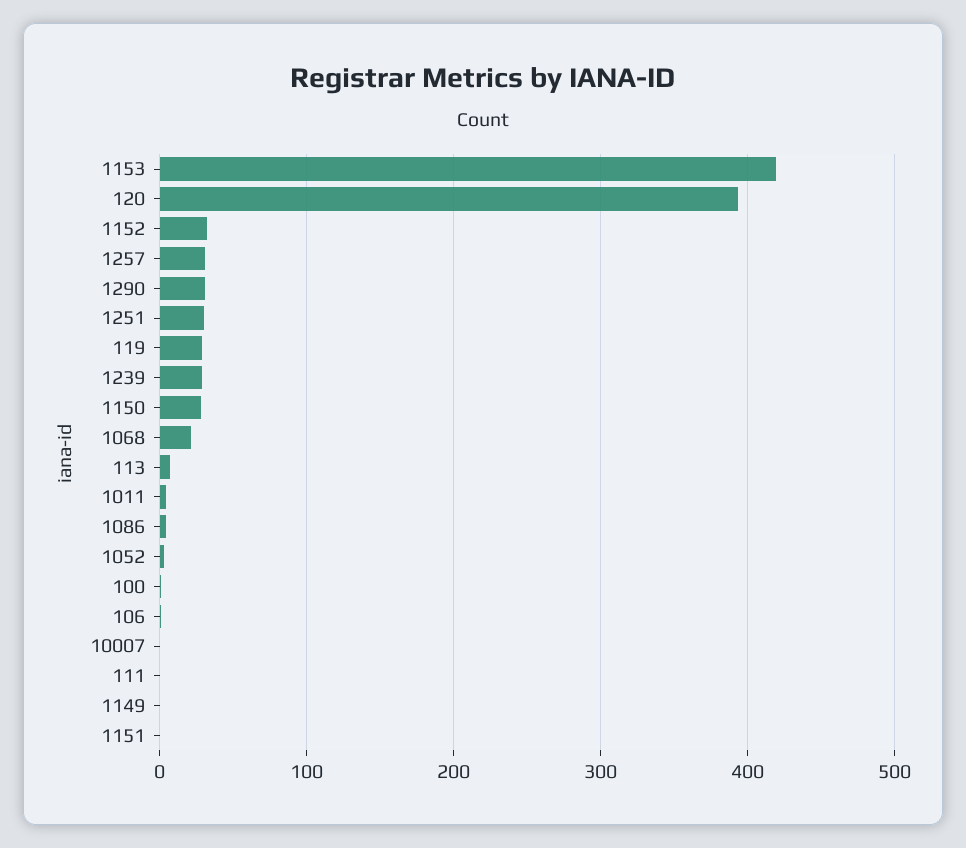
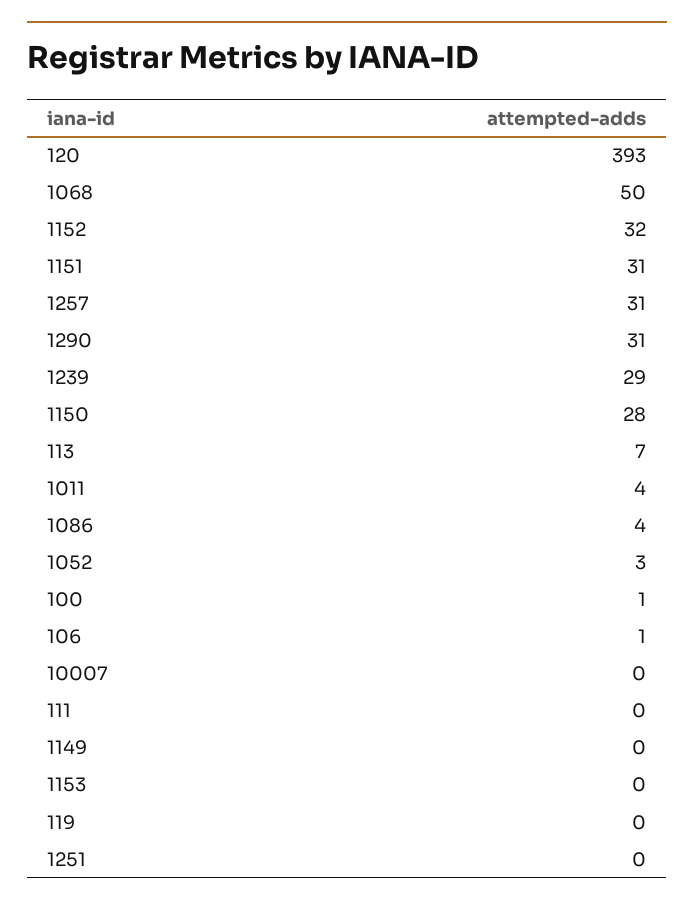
  {
-   "1153": 420,
+   "1153": 0,
    "120": 393,
    "1152": 32,
    "1257": 31,
    "1290": 31,
-   "1251": 30,
+   "1251": 0,
-   "119": 30,
+   "119": 0,
    "1239": 29,
    "1150": 28,
-   "1068": 20,
+   "1068": 50,
    "113": 7,
    "1011": 4,
    "1086": 4,
    "1052": 3,
    "100": 1,
    "106": 1,
    "10007": 0,
    "111": 0,
    "1149": 0,
-   "1151": 0
+   "1151": 31
  }

